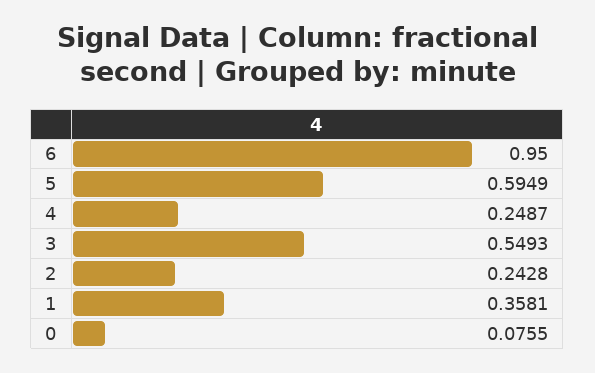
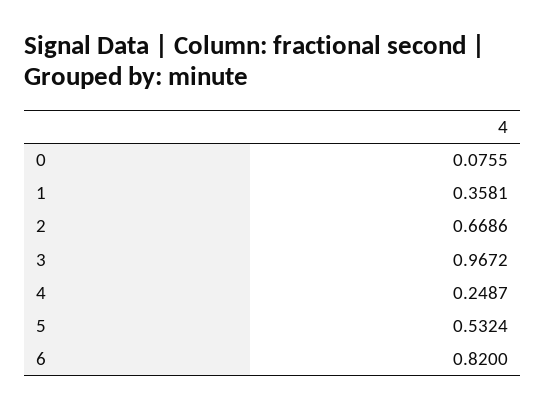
  {
-   "6": 0.95,
+   "6": 0.82,
-   "5": 0.5949,
+   "5": 0.5324,
    "4": 0.2487,
-   "3": 0.5493,
+   "3": 0.9672,
-   "2": 0.2428,
+   "2": 0.6686,
    "1": 0.3581,
    "0": 0.0755
  }

